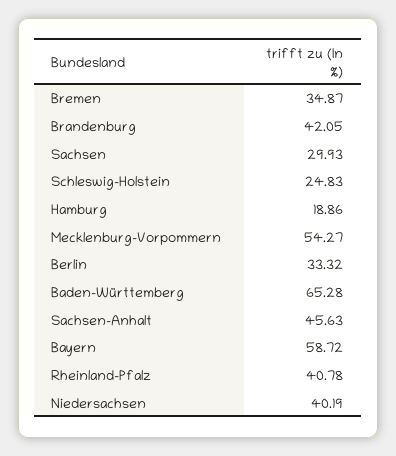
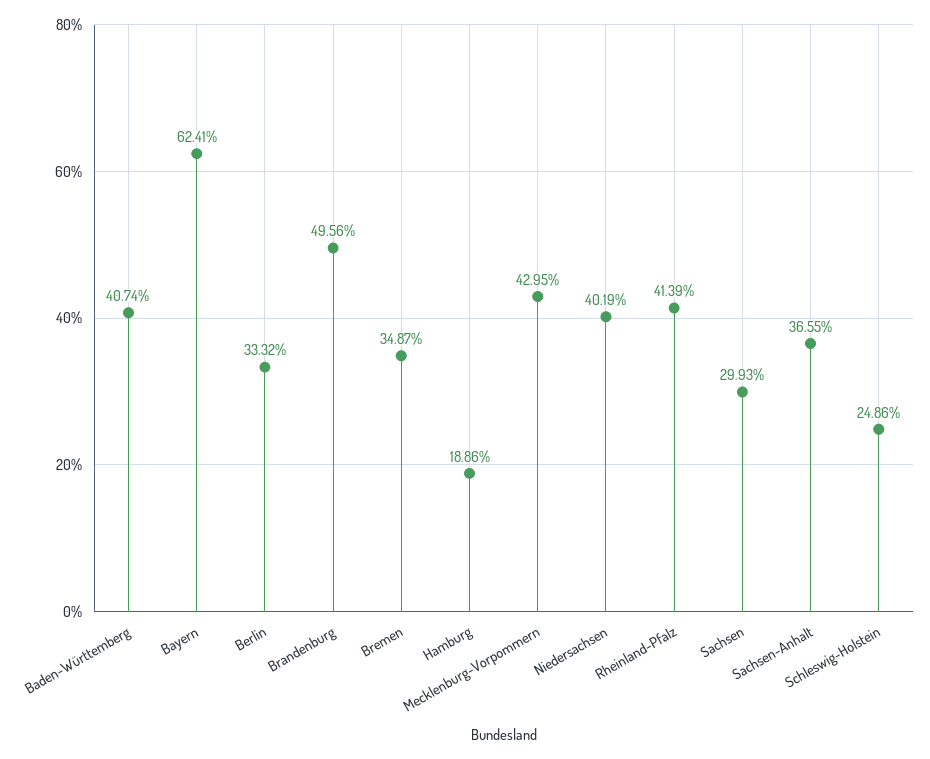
  {
    "Bremen": 34.87,
-   "Brandenburg": 42.05,
+   "Brandenburg": 49.56,
    "Sachsen": 29.93,
-   "Schleswig-Holstein": 24.83,
+   "Schleswig-Holstein": 24.86,
    "Hamburg": 18.86,
-   "Mecklenburg-Vorpommern": 54.27,
+   "Mecklenburg-Vorpommern": 42.95,
    "Berlin": 33.32,
-   "Baden-Württemberg": 65.28,
+   "Baden-Württemberg": 40.74,
-   "Sachsen-Anhalt": 45.63,
+   "Sachsen-Anhalt": 36.55,
-   "Bayern": 58.72,
+   "Bayern": 62.41,
-   "Rheinland-Pfalz": 40.78,
+   "Rheinland-Pfalz": 41.39,
    "Niedersachsen": 40.19
  }

